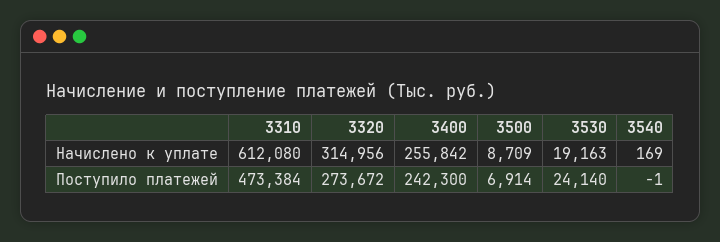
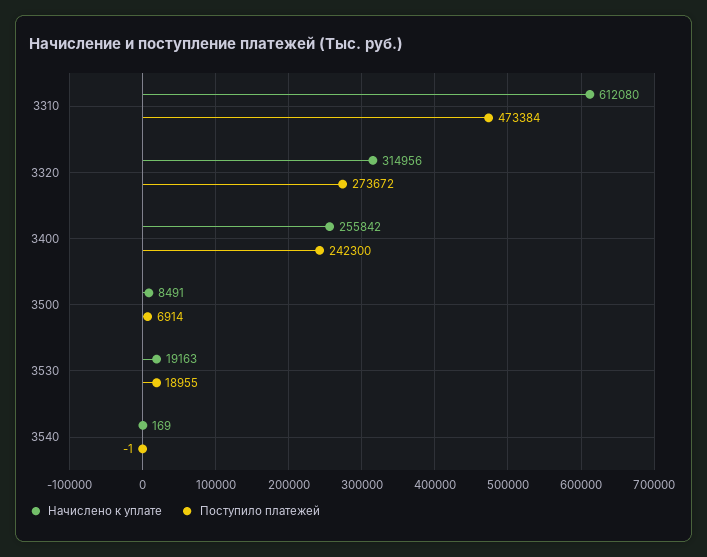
  {
    "Начислено к уплате": {
      "3310": 612080,
      "3320": 314956,
      "3400": 255842,
-     "3500": 8709,
+     "3500": 8491,
      "3530": 19163,
      "3540": 169
    },
    "Поступило платежей": {
      "3310": 473384,
      "3320": 273672,
      "3400": 242300,
      "3500": 6914,
-     "3530": 24140,
+     "3530": 18955,
      "3540": -1
    }
  }

